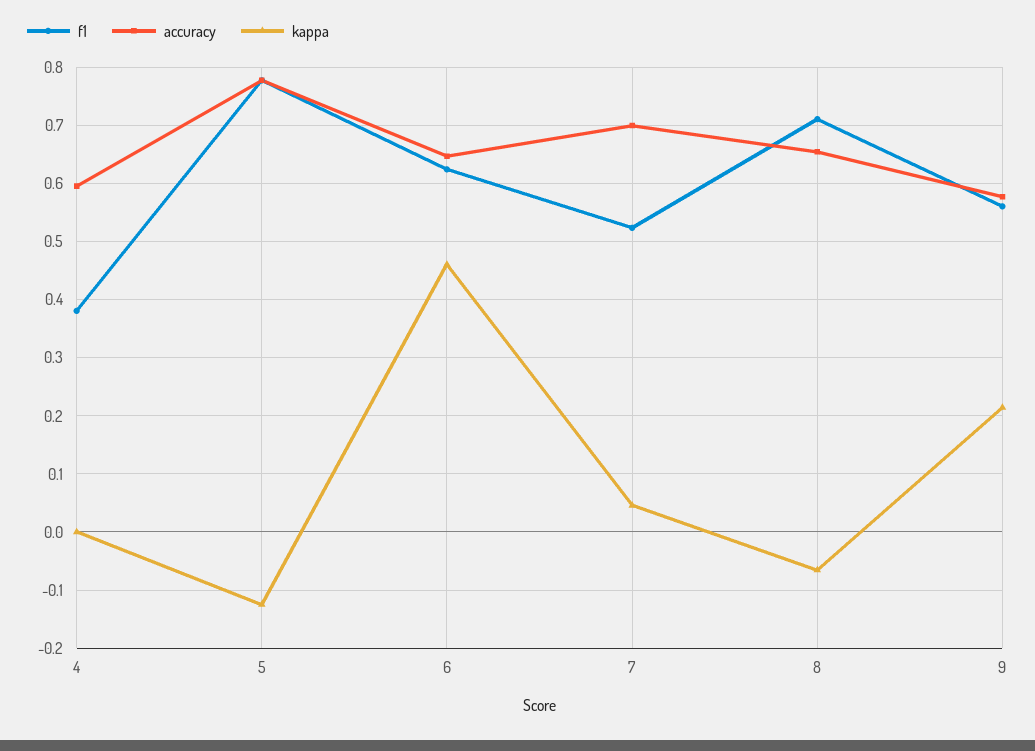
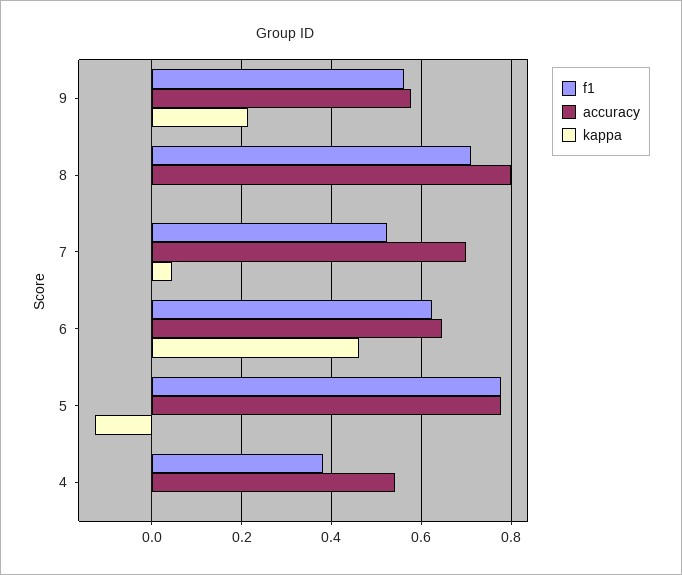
  {
    "f1": {
      "4": 0.38,
      "5": 0.78,
      "6": 0.62,
      "7": 0.52,
      "8": 0.72,
      "9": 0.56
    },
    "accuracy": {
-     "4": 0.6,
+     "4": 0.54,
      "5": 0.78,
      "6": 0.64,
      "7": 0.7,
-     "8": 0.66,
+     "8": 0.8,
      "9": 0.58
    },
    "kappa": {
      "4": 0,
      "5": -0.12,
      "6": 0.46,
      "7": 0.04,
-     "8": -0.06,
+     "8": 0,
      "9": 0.22
    }
  }

